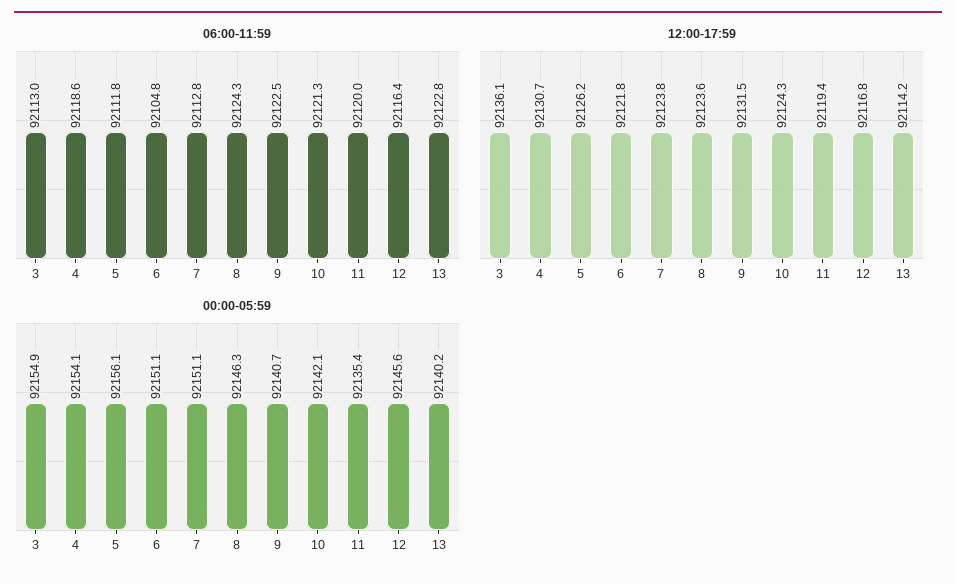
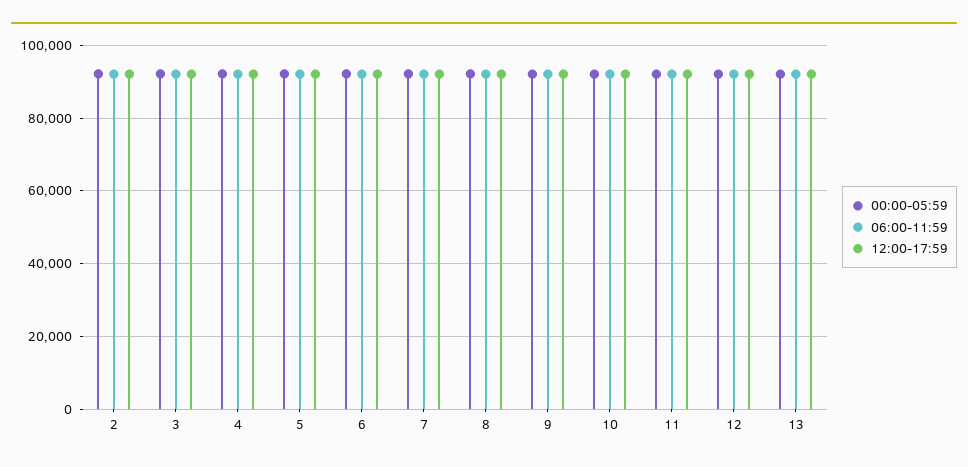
  {
    "06:00-11:59": {
      "3": 92113,
      "4": 92118.6,
      "5": 92111.8,
      "6": 92104.8,
      "7": 92112.8,
      "8": 92124.3,
      "9": 92122.5,
      "10": 92121.3,
      "11": 92120,
      "12": 92116.4,
-     "13": 92122.8
+     "13": 92122.8,
+     "2": 92000
    },
    "12:00-17:59": {
      "3": 92136.1,
      "4": 92130.7,
      "5": 92126.2,
      "6": 92121.8,
      "7": 92123.8,
      "8": 92123.6,
      "9": 92131.5,
      "10": 92124.3,
      "11": 92119.4,
      "12": 92116.8,
-     "13": 92114.2
+     "13": 92114.2,
+     "2": 92000
    },
    "00:00-05:59": {
      "3": 92154.9,
      "4": 92154.1,
      "5": 92156.1,
      "6": 92151.1,
      "7": 92151.1,
      "8": 92146.3,
      "9": 92140.7,
      "10": 92142.1,
      "11": 92135.4,
      "12": 92145.6,
-     "13": 92140.2
+     "13": 92140.2,
+     "2": 92000
    }
  }

